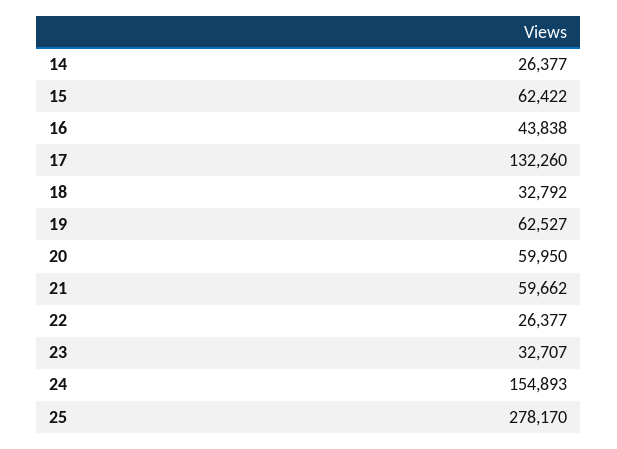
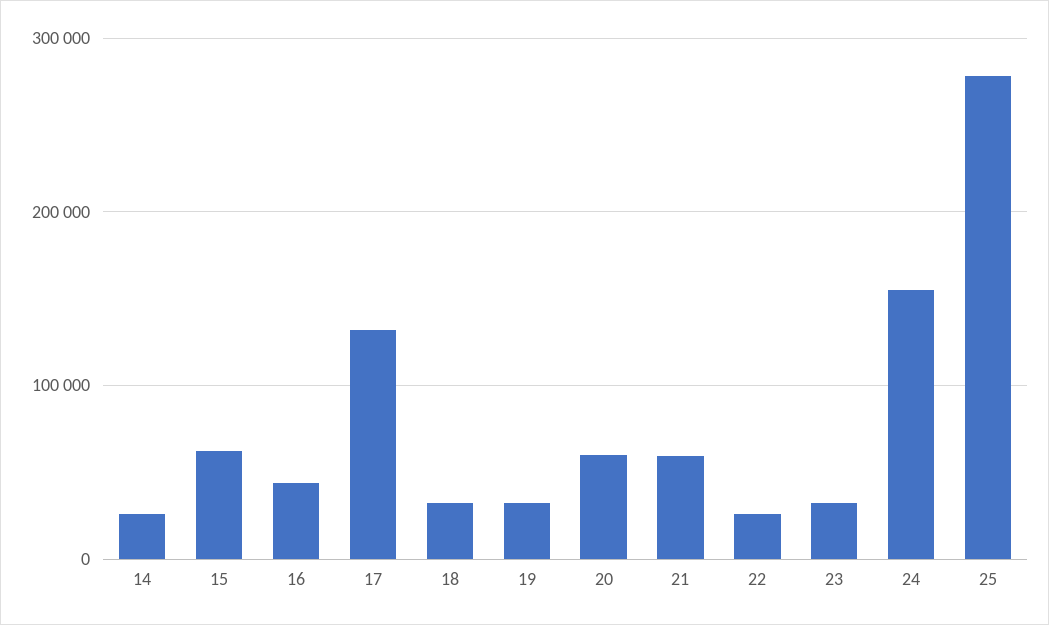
  {
    "14": 26377,
    "15": 62422,
    "16": 43838,
    "17": 132260,
    "18": 32792,
-   "19": 62527,
+   "19": 30000,
    "20": 59950,
    "21": 59662,
    "22": 26377,
    "23": 32707,
    "24": 154893,
    "25": 278170
  }

